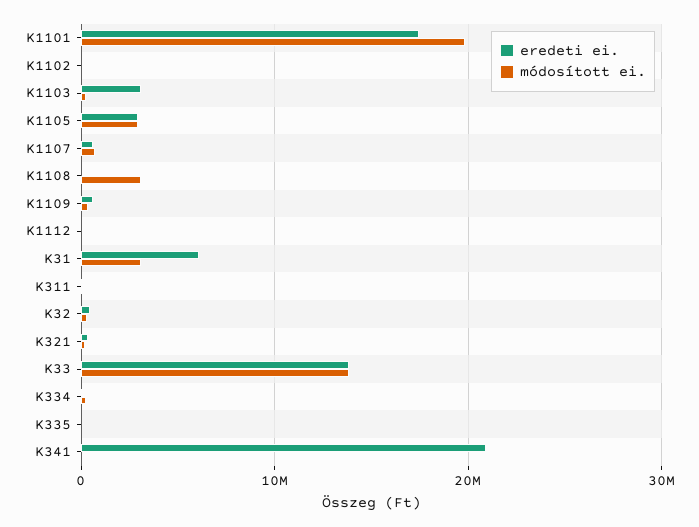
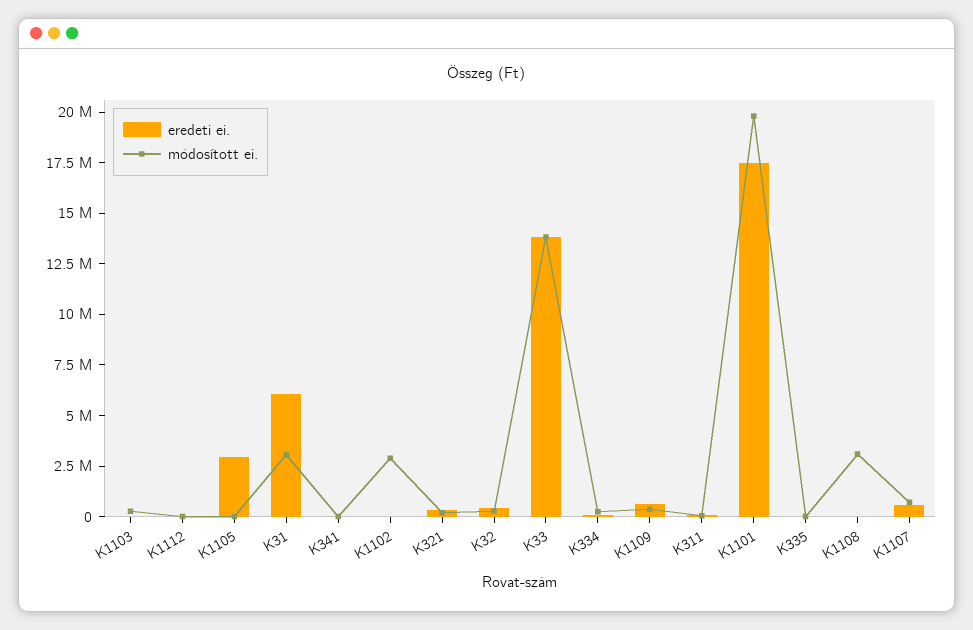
  {
    "eredeti ei.": {
      "K1101": 17500000,
      "K1102": 0,
-     "K1103": 3000000,
+     "K1103": 0,
      "K1105": 3000000,
      "K1107": 500000,
      "K1108": 0,
      "K1109": 500000,
      "K1112": 0,
      "K31": 6000000,
      "K311": 0,
      "K32": 500000,
      "K321": 500000,
      "K33": 14000000,
      "K334": 0,
      "K335": 0,
-     "K341": 21000000
+     "K341": 0
    },
    "módosított ei.": {
      "K1101": 20000000,
-     "K1102": 0,
+     "K1102": 3000000,
      "K1103": 500000,
-     "K1105": 3000000,
+     "K1105": 0,
      "K1107": 500000,
      "K1108": 3000000,
      "K1109": 500000,
      "K1112": 0,
      "K31": 3000000,
      "K311": 0,
      "K32": 500000,
      "K321": 0,
      "K33": 14000000,
      "K334": 0,
      "K335": 0,
      "K341": 0
    }
  }

